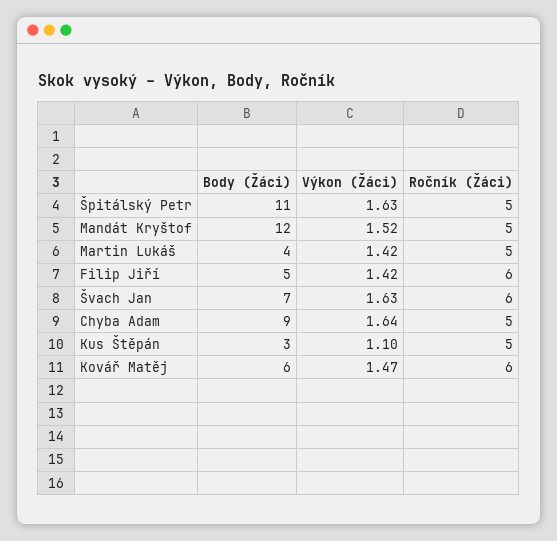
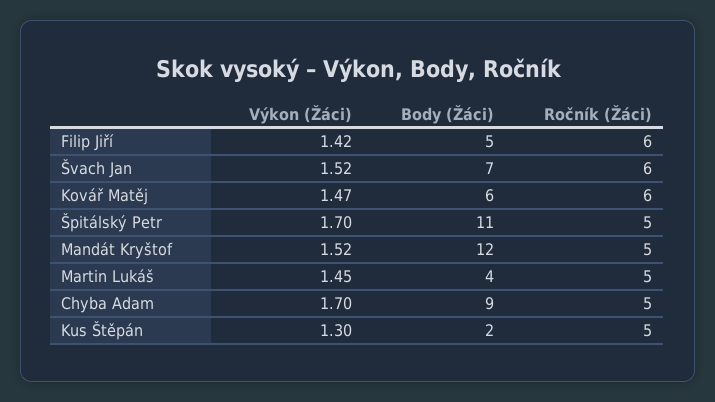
  {
    "Body (Žáci)": {
      "Špitálský Petr": 11,
      "Mandát Kryštof": 12,
      "Martin Lukáš": 4,
      "Filip Jiří": 5,
      "Švach Jan": 7,
      "Chyba Adam": 9,
-     "Kus Štěpán": 3,
+     "Kus Štěpán": 2,
      "Kovář Matěj": 6
    },
    "Výkon (Žáci)": {
-     "Špitálský Petr": 1.63,
+     "Špitálský Petr": 1.7,
      "Mandát Kryštof": 1.52,
-     "Martin Lukáš": 1.42,
+     "Martin Lukáš": 1.45,
      "Filip Jiří": 1.42,
-     "Švach Jan": 1.63,
+     "Švach Jan": 1.52,
-     "Chyba Adam": 1.64,
+     "Chyba Adam": 1.7,
-     "Kus Štěpán": 1.1,
+     "Kus Štěpán": 1.3,
      "Kovář Matěj": 1.47
    },
    "Ročník (Žáci)": {
      "Špitálský Petr": 5,
      "Mandát Kryštof": 5,
      "Martin Lukáš": 5,
      "Filip Jiří": 6,
      "Švach Jan": 6,
      "Chyba Adam": 5,
      "Kus Štěpán": 5,
      "Kovář Matěj": 6
    }
  }

